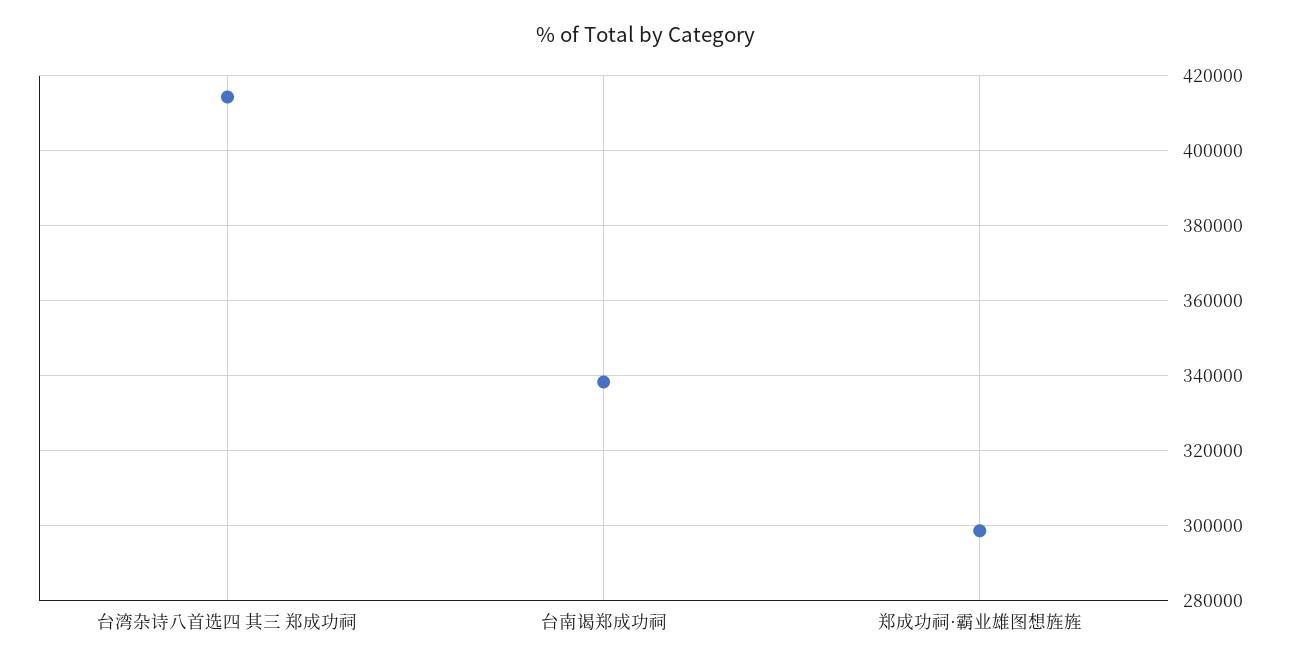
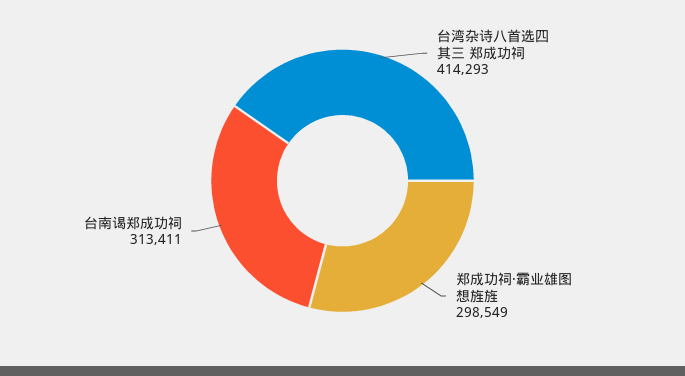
  {
    "台湾杂诗八首选四 其三 郑成功祠": 414293,
-   "台南谒郑成功祠": 338000,
+   "台南谒郑成功祠": 313411,
    "郑成功祠·霸业雄图想旌旌": 298549
  }

